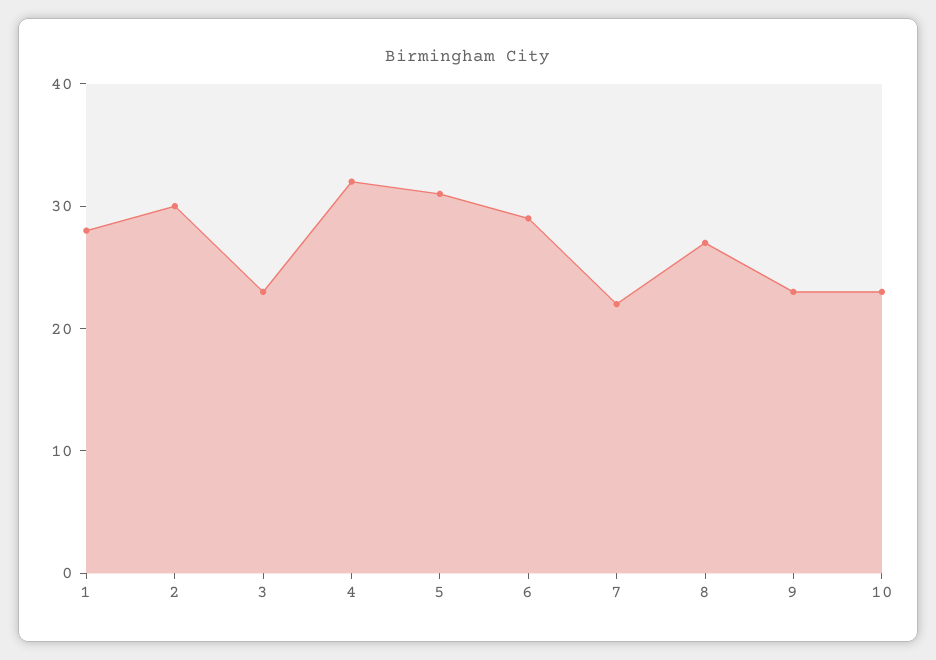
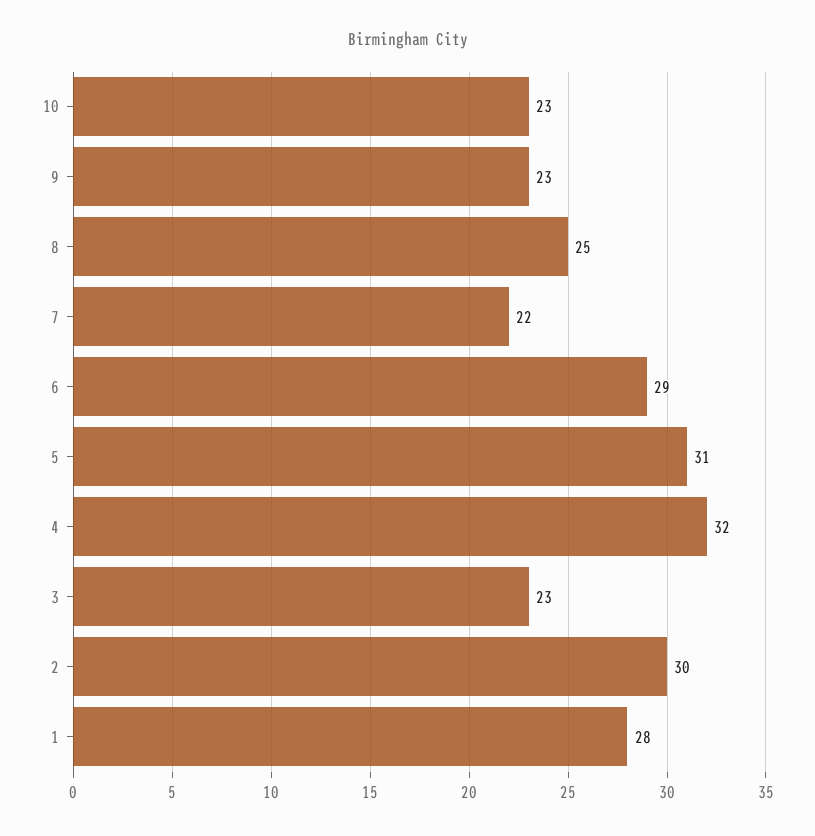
  {
    "1": 28,
    "2": 30,
    "3": 23,
    "4": 32,
    "5": 31,
    "6": 29,
    "7": 22,
-   "8": 27,
+   "8": 25,
    "9": 23,
    "10": 23
  }

